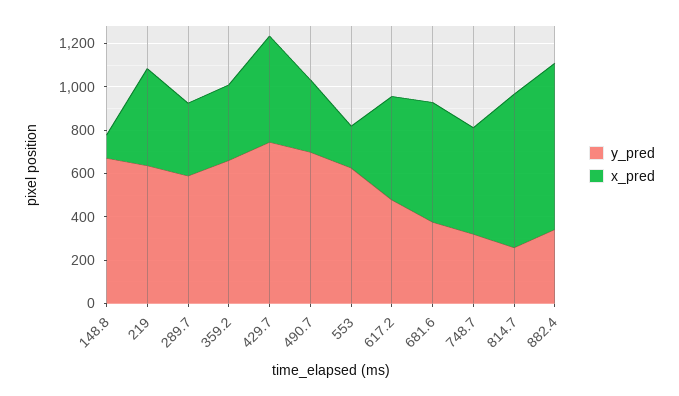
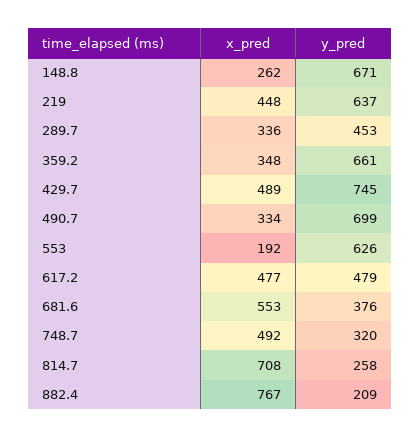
  {
    "y_pred": {
      "148.8": 671,
      "219": 637,
-     "289.7": 600,
+     "289.7": 453,
      "359.2": 661,
      "429.7": 745,
      "490.7": 699,
      "553": 626,
      "617.2": 479,
      "681.6": 376,
      "748.7": 320,
      "814.7": 258,
-     "882.4": 350
+     "882.4": 209
    },
    "x_pred": {
-     "148.8": 100,
+     "148.8": 262,
      "219": 448,
      "289.7": 336,
      "359.2": 348,
      "429.7": 489,
      "490.7": 334,
      "553": 192,
      "617.2": 477,
      "681.6": 553,
      "748.7": 492,
      "814.7": 708,
      "882.4": 767
    }
  }

